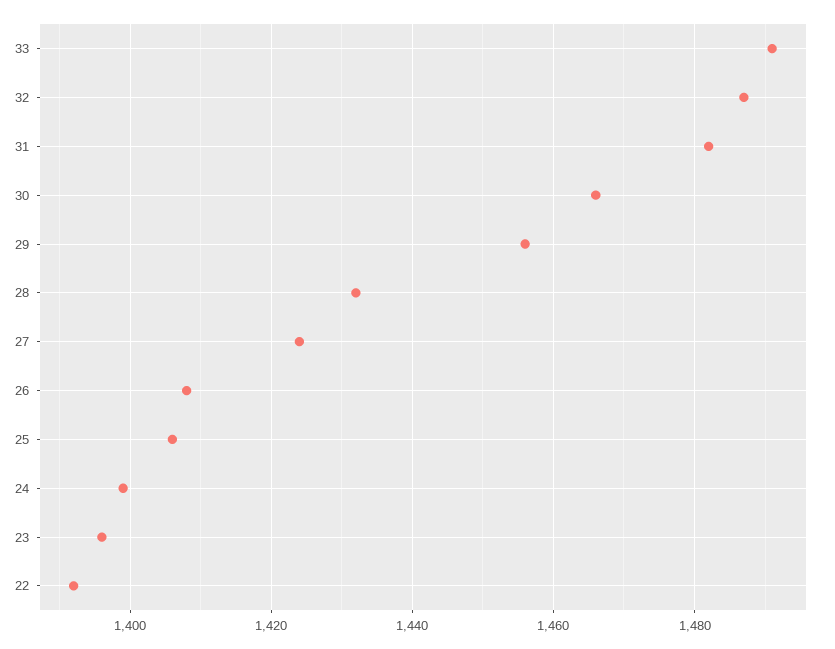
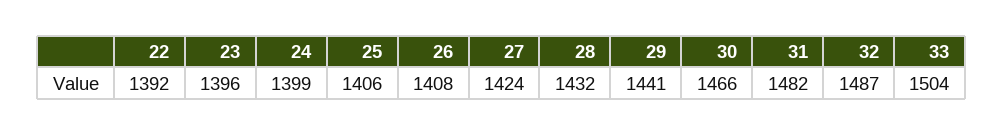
  {
-   "33": 1490,
+   "33": 1504,
    "32": 1487,
    "31": 1482,
    "30": 1466,
-   "29": 1455,
+   "29": 1441,
    "28": 1432,
    "27": 1424,
    "26": 1408,
    "25": 1406,
    "24": 1399,
    "23": 1396,
    "22": 1392
  }

